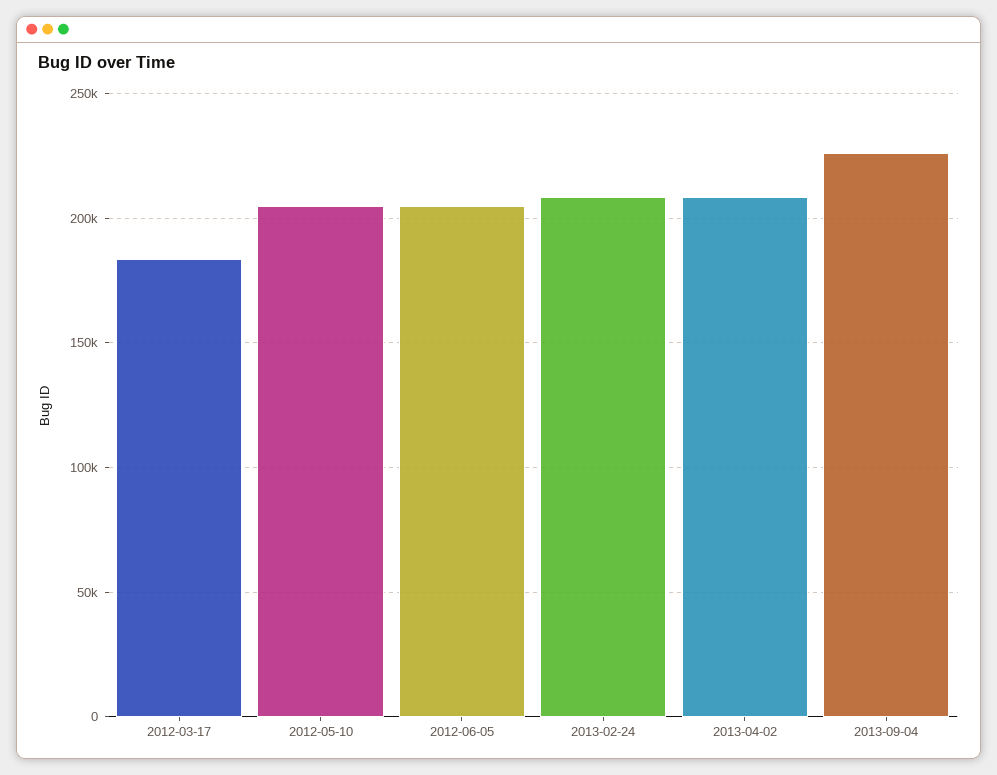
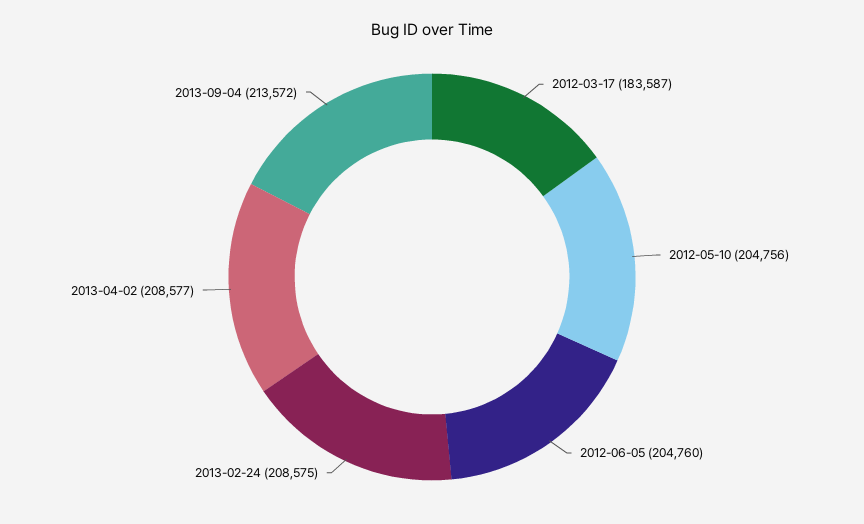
  {
    "2012-03-17": 183587,
    "2012-05-10": 204756,
    "2012-06-05": 204760,
    "2013-02-24": 208575,
    "2013-04-02": 208577,
-   "2013-09-04": 225000
+   "2013-09-04": 213572
  }

